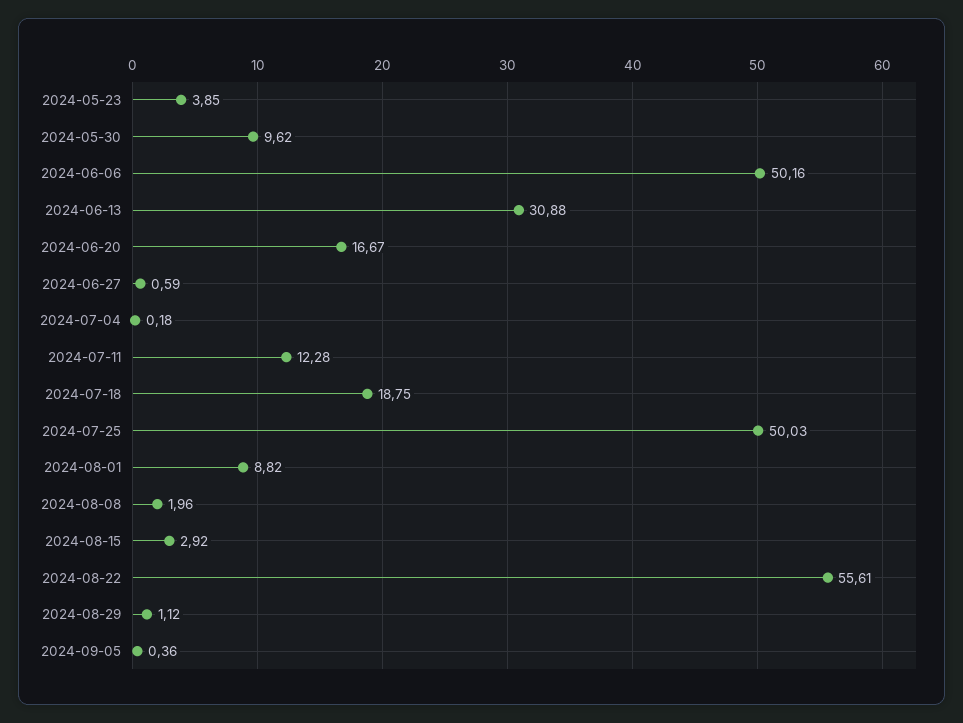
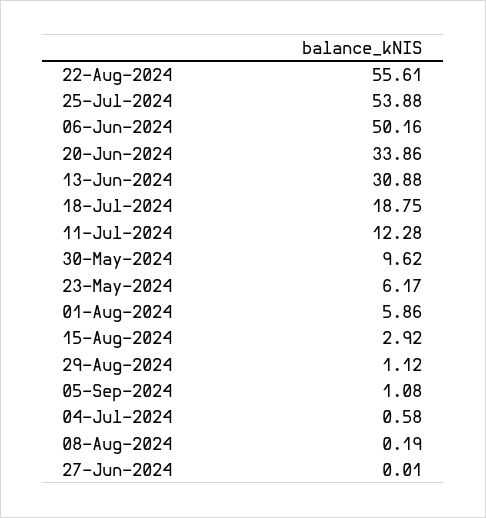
  {
-   "2024-05-23": 3.85,
+   "2024-05-23": 6.17,
    "2024-05-30": 9.62,
    "2024-06-06": 50.16,
    "2024-06-13": 30.88,
-   "2024-06-20": 16.67,
+   "2024-06-20": 33.86,
-   "2024-06-27": 0.59,
+   "2024-06-27": 0.01,
-   "2024-07-04": 0.18,
+   "2024-07-04": 0.58,
    "2024-07-11": 12.28,
    "2024-07-18": 18.75,
-   "2024-07-25": 50.03,
+   "2024-07-25": 53.88,
-   "2024-08-01": 8.82,
+   "2024-08-01": 5.86,
-   "2024-08-08": 1.96,
+   "2024-08-08": 0.19,
    "2024-08-15": 2.92,
    "2024-08-22": 55.61,
    "2024-08-29": 1.12,
-   "2024-09-05": 0.36
+   "2024-09-05": 1.08
  }

